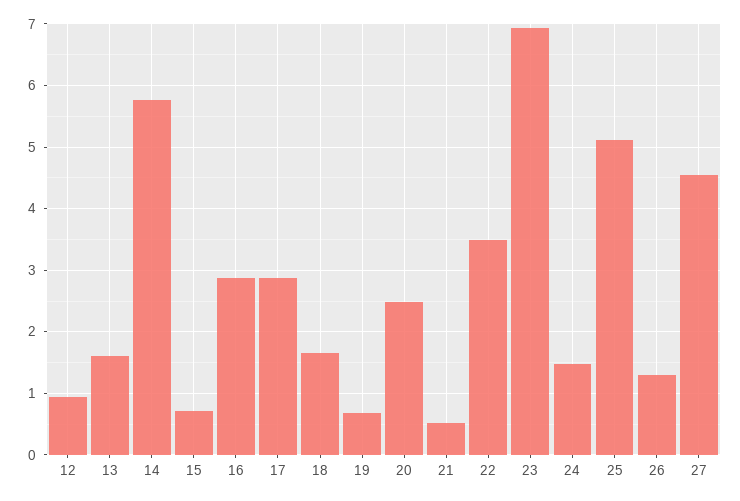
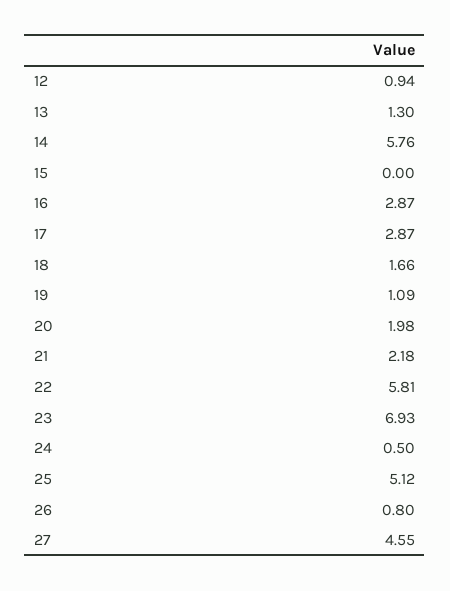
  {
    "12": 0.94,
-   "13": 1.6,
+   "13": 1.3,
    "14": 5.76,
-   "15": 0.7,
+   "15": 0,
    "16": 2.87,
    "17": 2.87,
    "18": 1.66,
-   "19": 0.7,
+   "19": 1.09,
-   "20": 2.5,
+   "20": 1.98,
-   "21": 0.5,
+   "21": 2.18,
-   "22": 3.5,
+   "22": 5.81,
    "23": 6.93,
-   "24": 1.5,
+   "24": 0.5,
    "25": 5.12,
-   "26": 1.3,
+   "26": 0.8,
    "27": 4.55
  }

